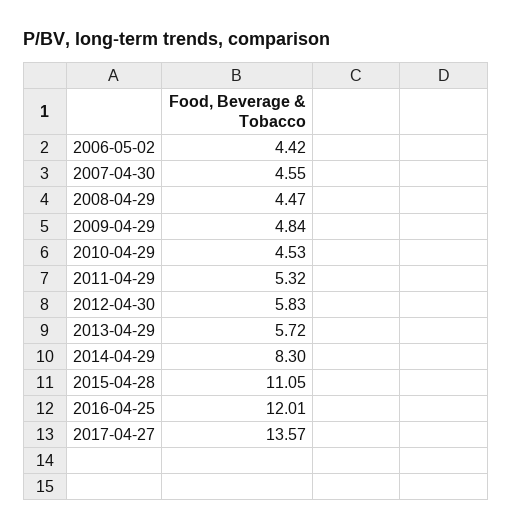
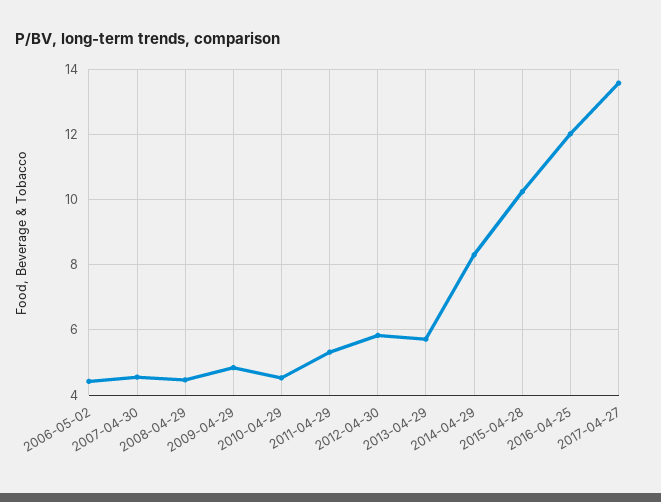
  {
    "2006-05-02": 4.42,
    "2007-04-30": 4.55,
    "2008-04-29": 4.47,
    "2009-04-29": 4.84,
    "2010-04-29": 4.53,
    "2011-04-29": 5.32,
    "2012-04-30": 5.83,
    "2013-04-29": 5.72,
    "2014-04-29": 8.3,
-   "2015-04-28": 11.05,
+   "2015-04-28": 10.2,
    "2016-04-25": 12.01,
    "2017-04-27": 13.57
  }

